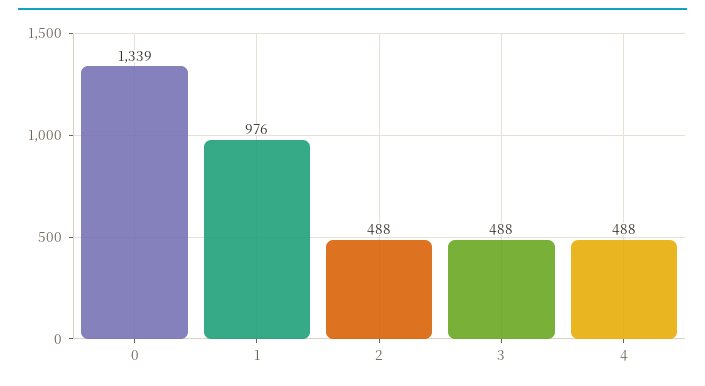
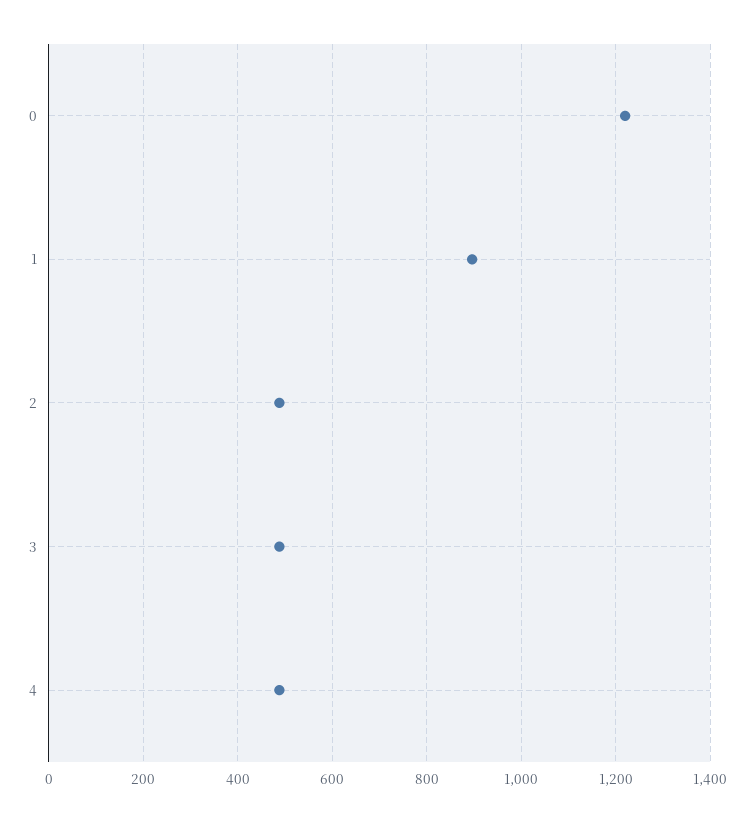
  {
-   "0": 1339,
+   "0": 1220,
-   "1": 976,
+   "1": 900,
    "2": 488,
    "3": 488,
    "4": 488
  }

